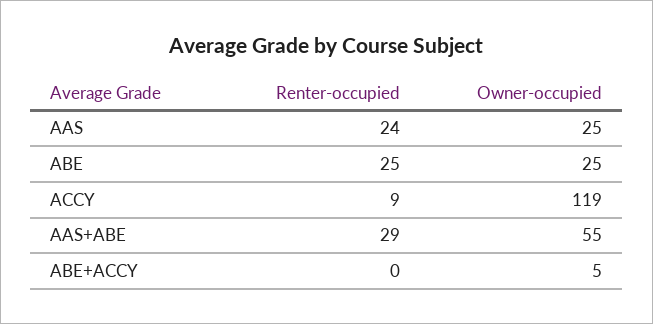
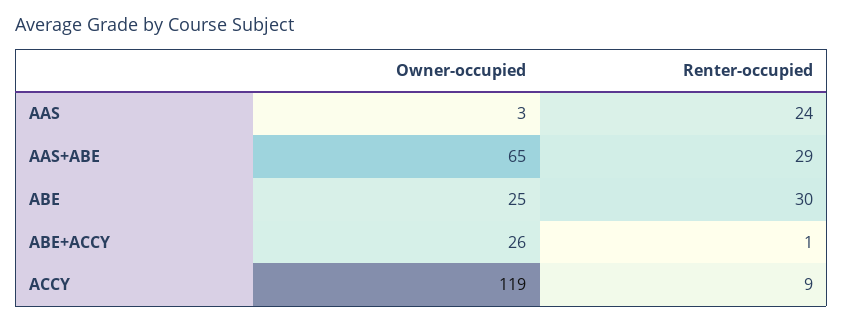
  {
    "Renter-occupied": {
      "AAS": 24,
-     "ABE": 25,
+     "ABE": 30,
      "ACCY": 9,
      "AAS+ABE": 29,
-     "ABE+ACCY": 0
+     "ABE+ACCY": 1
    },
    "Owner-occupied": {
-     "AAS": 25,
+     "AAS": 3,
      "ABE": 25,
      "ACCY": 119,
-     "AAS+ABE": 55,
+     "AAS+ABE": 65,
-     "ABE+ACCY": 5
+     "ABE+ACCY": 26
    }
  }

